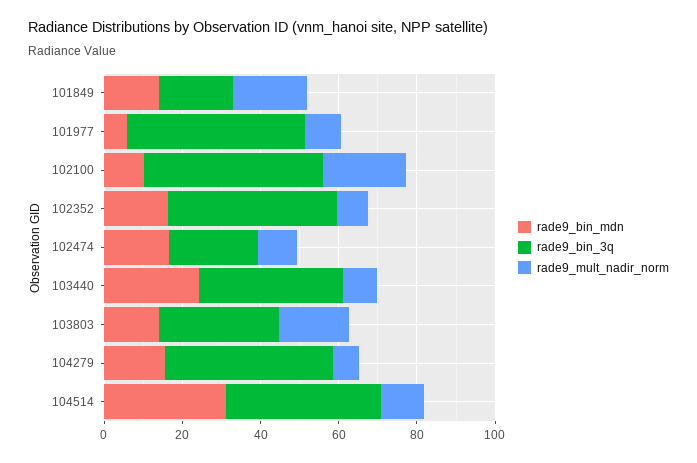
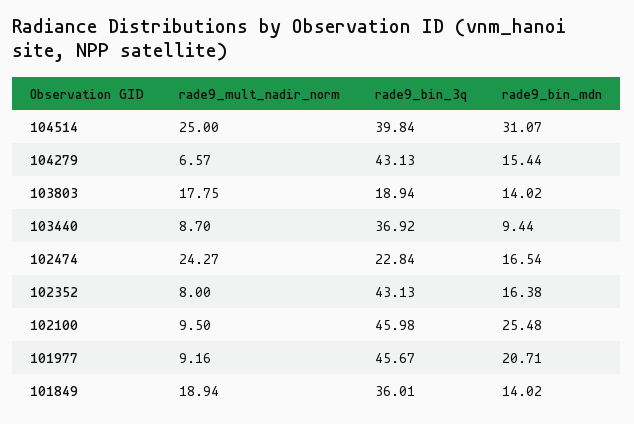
  {
    "rade9_bin_mdn": {
      "101849": 14.02,
-     "101977": 5,
+     "101977": 20.71,
-     "102100": 10,
+     "102100": 25.48,
      "102352": 16.38,
      "102474": 16.54,
-     "103440": 25,
+     "103440": 9.44,
      "103803": 14.02,
      "104279": 15.44,
      "104514": 31.07
    },
    "rade9_bin_3q": {
-     "101849": 20,
+     "101849": 36.01,
      "101977": 45.67,
      "102100": 45.98,
      "102352": 43.13,
      "102474": 22.84,
      "103440": 36.92,
-     "103803": 30,
+     "103803": 18.94,
      "104279": 43.13,
      "104514": 39.84
    },
    "rade9_mult_nadir_norm": {
      "101849": 18.94,
      "101977": 9.16,
-     "102100": 20,
+     "102100": 9.5,
      "102352": 8,
-     "102474": 10,
+     "102474": 24.27,
      "103440": 8.7,
      "103803": 17.75,
      "104279": 6.57,
-     "104514": 10
+     "104514": 25
    }
  }

